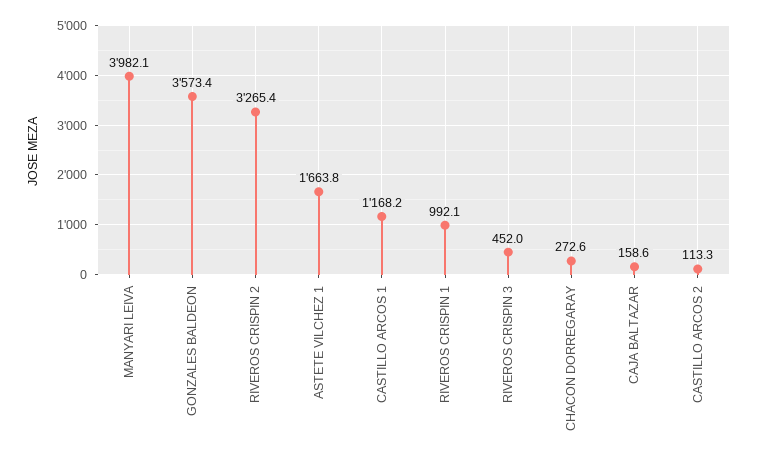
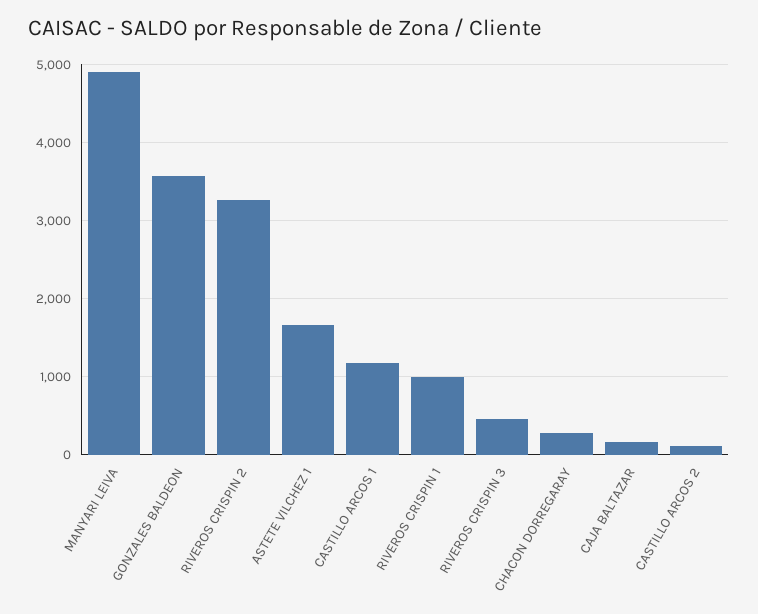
  {
-   "MANYARI LEIVA": 3982.1,
+   "MANYARI LEIVA": 4900,
    "GONZALES BALDEON": 3573.4,
    "RIVEROS CRISPIN 2": 3265.4,
    "ASTETE VILCHEZ 1": 1663.8,
    "CASTILLO ARCOS 1": 1168.2,
    "RIVEROS CRISPIN 1": 992.1,
    "RIVEROS CRISPIN 3": 452,
    "CHACON DORREGARAY": 272.6,
    "CAJA BALTAZAR": 158.6,
    "CASTILLO ARCOS 2": 113.3
  }

